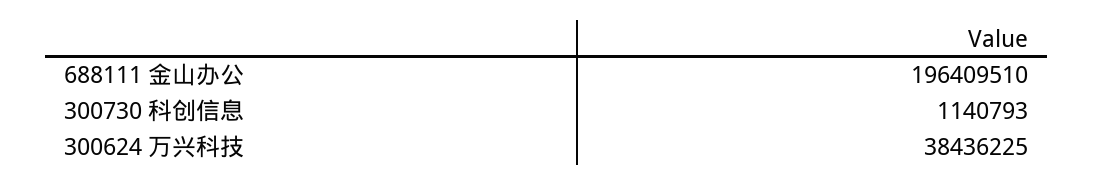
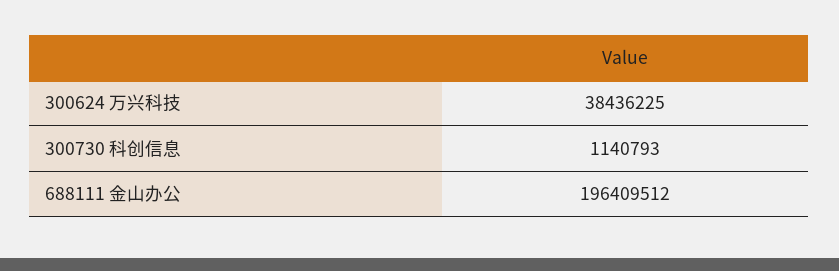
  {
-   "688111 金山办公": 196409510,
+   "688111 金山办公": 196409512,
    "300730 科创信息": 1140793,
    "300624 万兴科技": 38436225
  }

